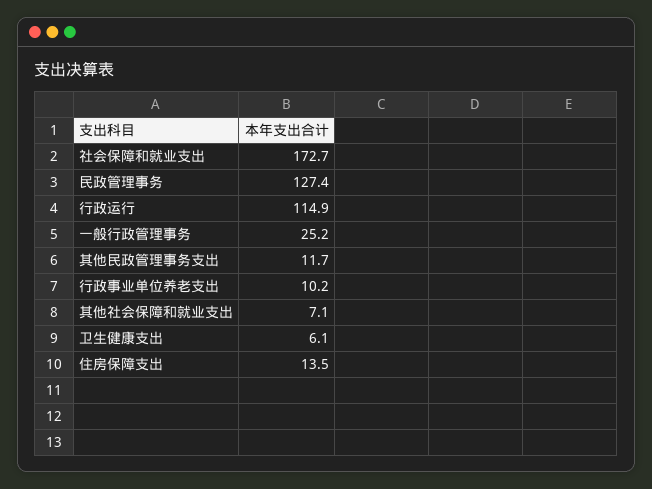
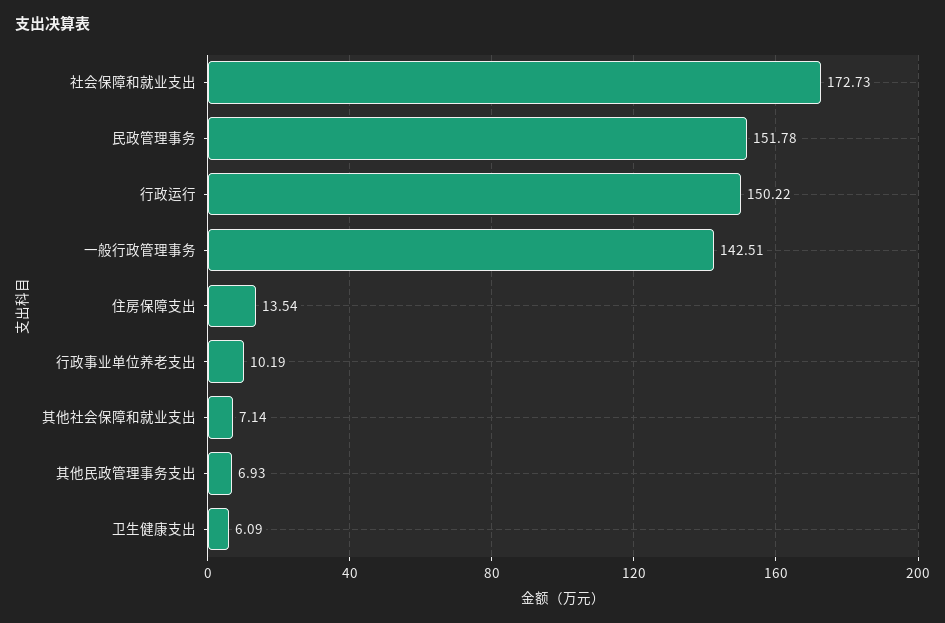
  {
    "社会保障和就业支出": 172.73,
-   "民政管理事务": 127.4,
+   "民政管理事务": 151.78,
-   "行政运行": 114.9,
+   "行政运行": 150.22,
-   "一般行政管理事务": 25.2,
+   "一般行政管理事务": 142.51,
-   "其他民政管理事务支出": 11.7,
+   "其他民政管理事务支出": 6.93,
    "行政事业单位养老支出": 10.19,
    "其他社会保障和就业支出": 7.14,
    "卫生健康支出": 6.09,
    "住房保障支出": 13.54
  }

